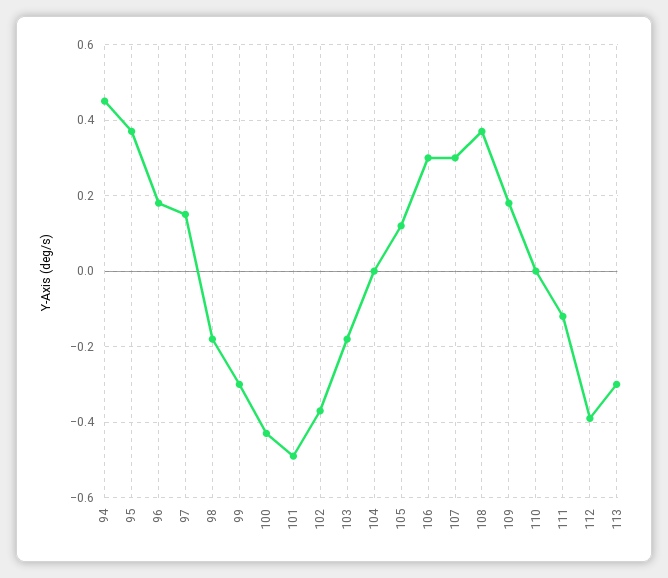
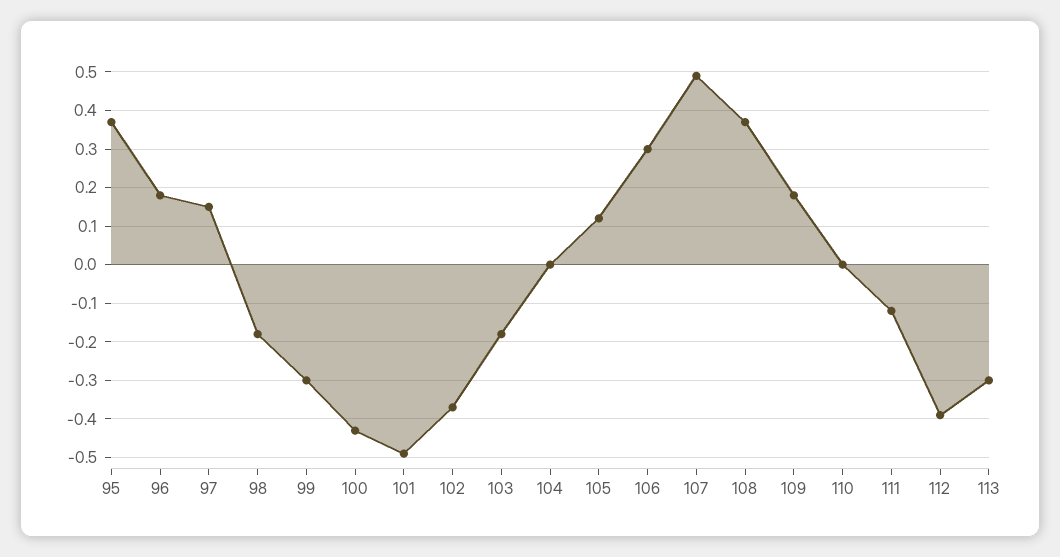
  {
-   "94": 0.45,
    "95": 0.35,
    "96": 0.2,
    "97": 0.15,
    "98": -0.2,
    "99": -0.3,
    "100": -0.45,
    "101": -0.5,
    "102": -0.35,
    "103": -0.2,
    "104": 0,
    "105": 0.1,
    "106": 0.3,
-   "107": 0.3,
+   "107": 0.5,
    "108": 0.35,
    "109": 0.2,
    "110": 0,
    "111": -0.1,
    "112": -0.4,
    "113": -0.3
  }

